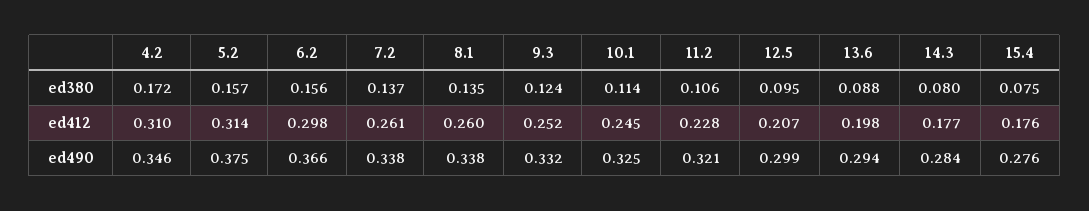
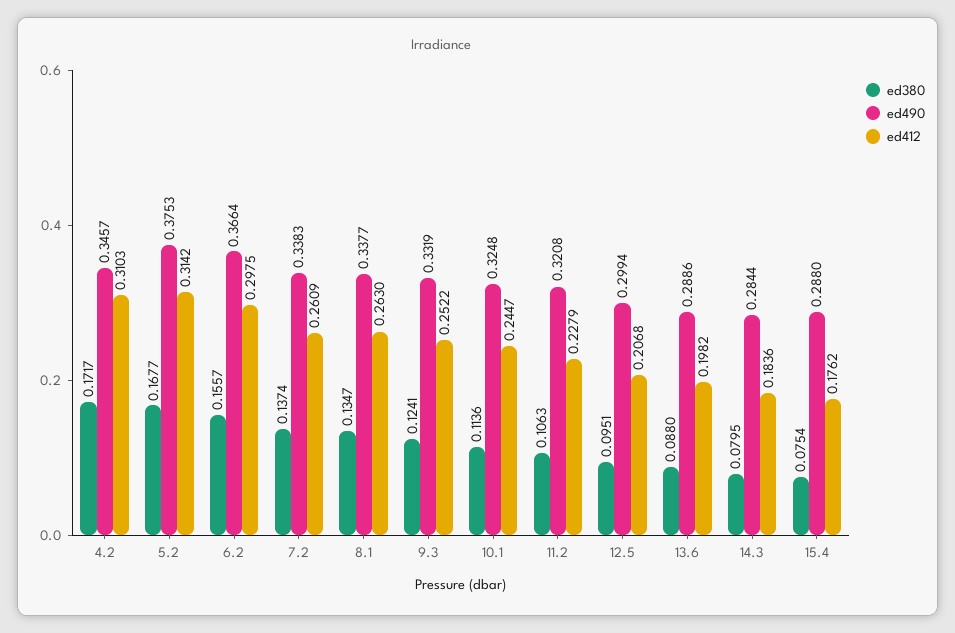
  {
    "ed380": {
      "4.2": 0.1717,
-     "5.2": 0.157,
+     "5.2": 0.1677,
      "6.2": 0.1557,
      "7.2": 0.1374,
      "8.1": 0.1347,
      "9.3": 0.1241,
      "10.1": 0.1136,
      "11.2": 0.1063,
      "12.5": 0.0951,
      "13.6": 0.088,
      "14.3": 0.0795,
      "15.4": 0.0754
    },
    "ed412": {
      "4.2": 0.3103,
      "5.2": 0.3142,
      "6.2": 0.2975,
      "7.2": 0.2609,
-     "8.1": 0.26,
+     "8.1": 0.263,
      "9.3": 0.2522,
      "10.1": 0.2447,
      "11.2": 0.2279,
      "12.5": 0.2068,
      "13.6": 0.1982,
-     "14.3": 0.177,
+     "14.3": 0.1836,
      "15.4": 0.1762
    },
    "ed490": {
      "4.2": 0.3457,
      "5.2": 0.3753,
      "6.2": 0.3664,
      "7.2": 0.3383,
      "8.1": 0.3377,
      "9.3": 0.3319,
      "10.1": 0.3248,
      "11.2": 0.3208,
      "12.5": 0.2994,
-     "13.6": 0.294,
+     "13.6": 0.2886,
      "14.3": 0.2844,
-     "15.4": 0.276
+     "15.4": 0.288
    }
  }

